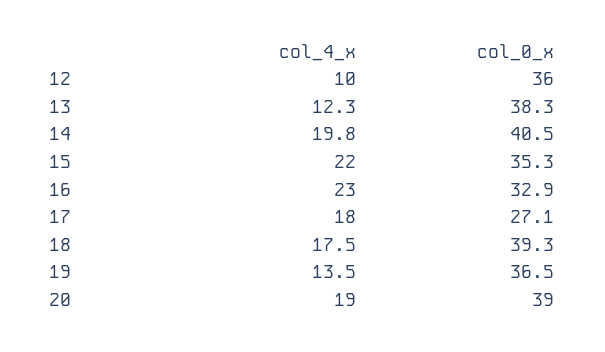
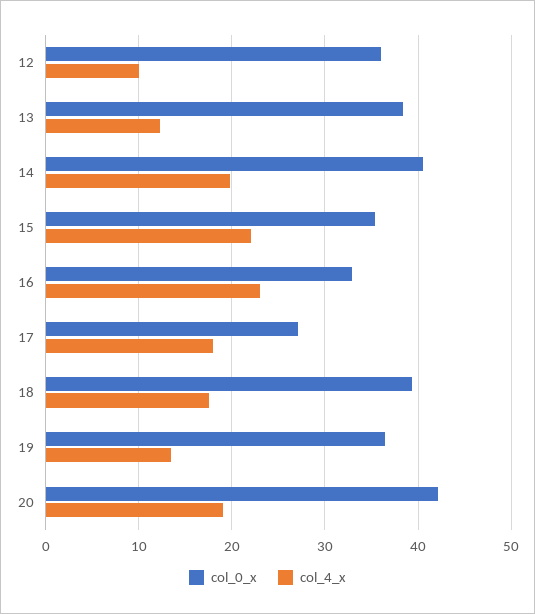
  {
    "col_4_x": {
      "12": 10,
      "13": 12.3,
      "14": 19.8,
      "15": 22,
      "16": 23,
      "17": 18,
      "18": 17.5,
      "19": 13.5,
      "20": 19
    },
    "col_0_x": {
      "12": 36,
      "13": 38.3,
      "14": 40.5,
      "15": 35.3,
      "16": 32.9,
      "17": 27.1,
      "18": 39.3,
      "19": 36.5,
-     "20": 39
+     "20": 42
    }
  }

